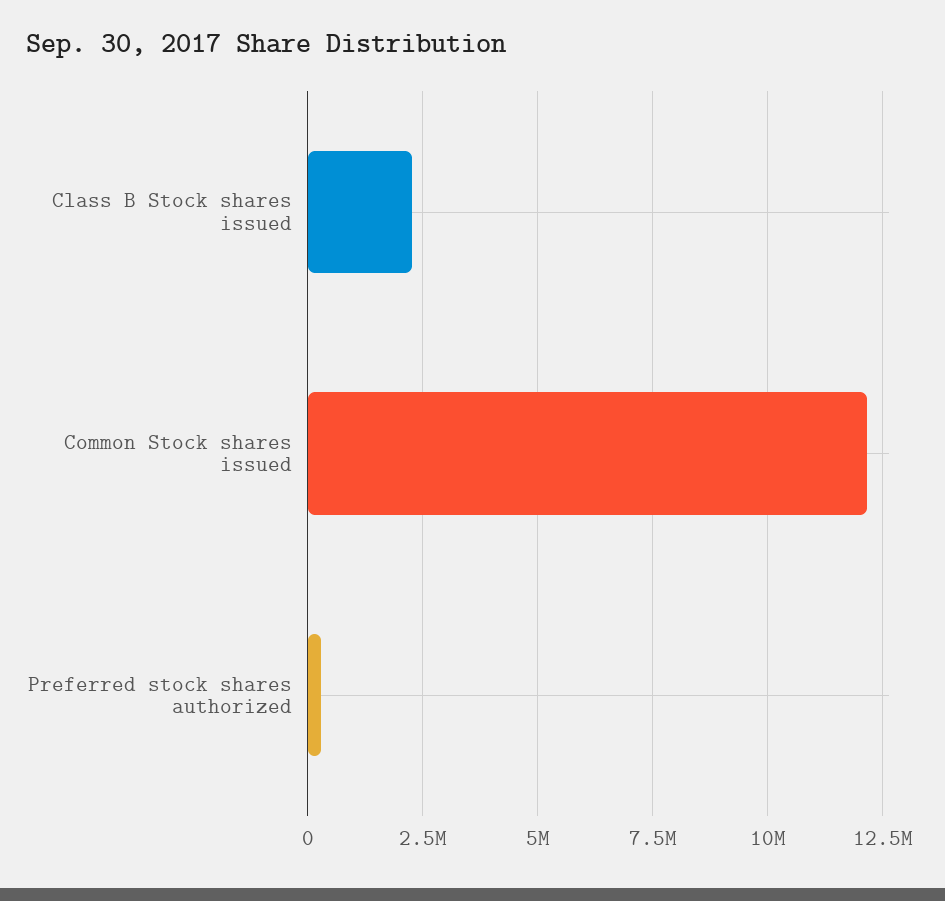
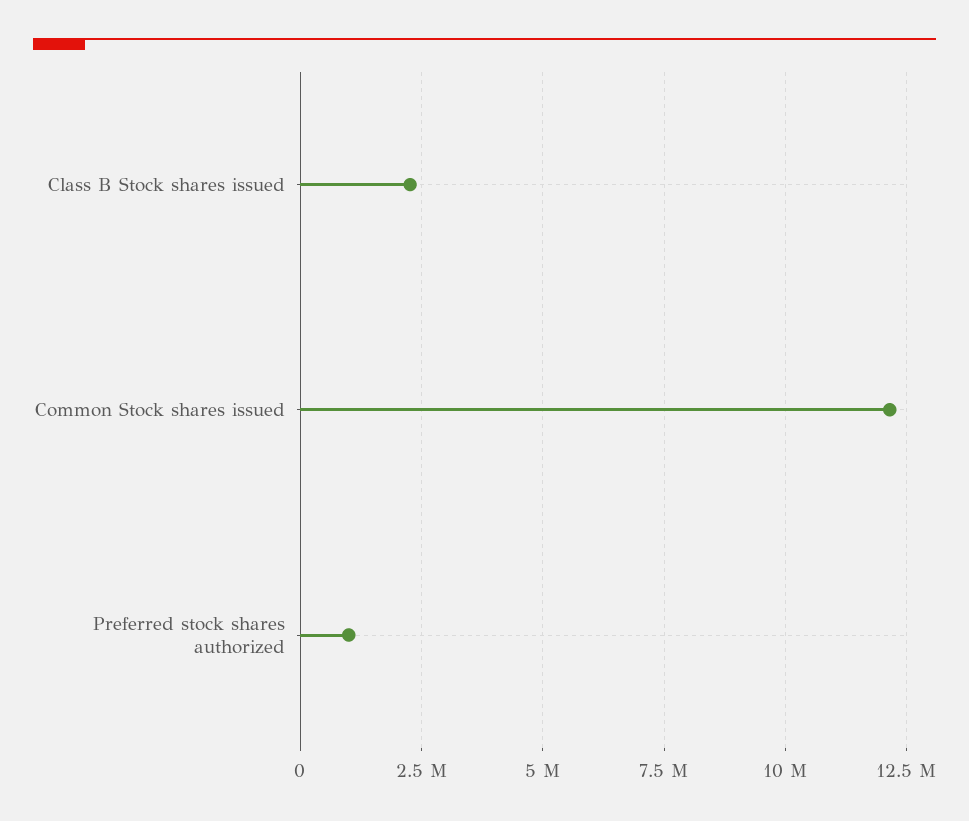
  {
    "Class B Stock shares issued": 2250000,
    "Common Stock shares issued": 12250000,
-   "Preferred stock shares authorized": 250000
+   "Preferred stock shares authorized": 1000000
  }

